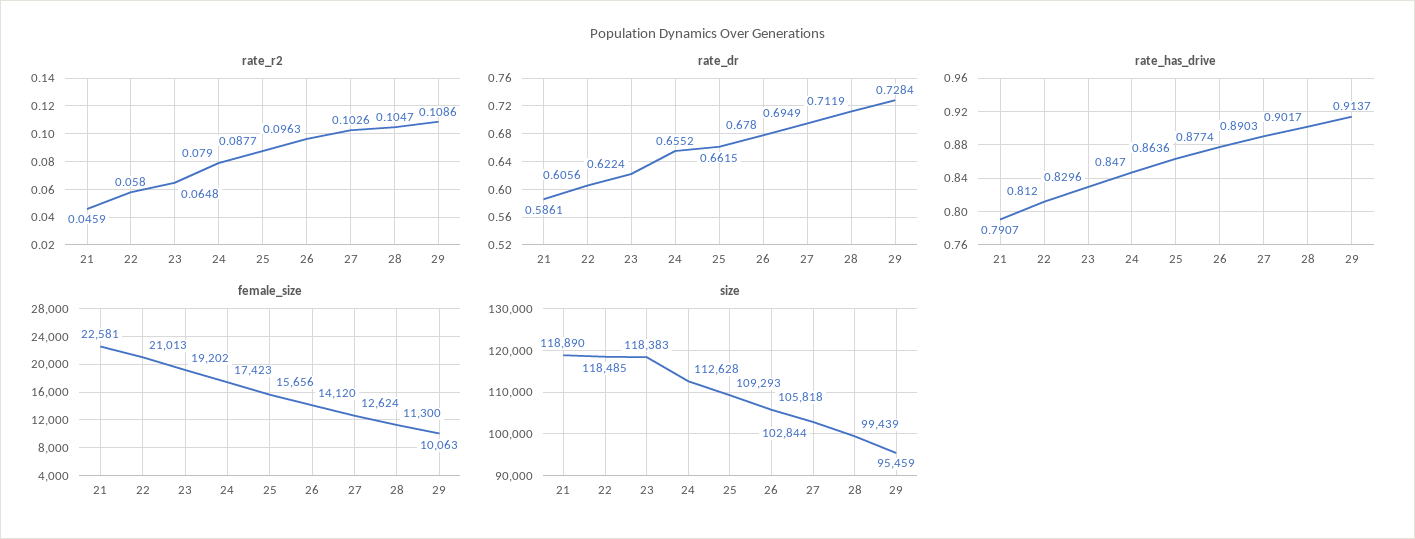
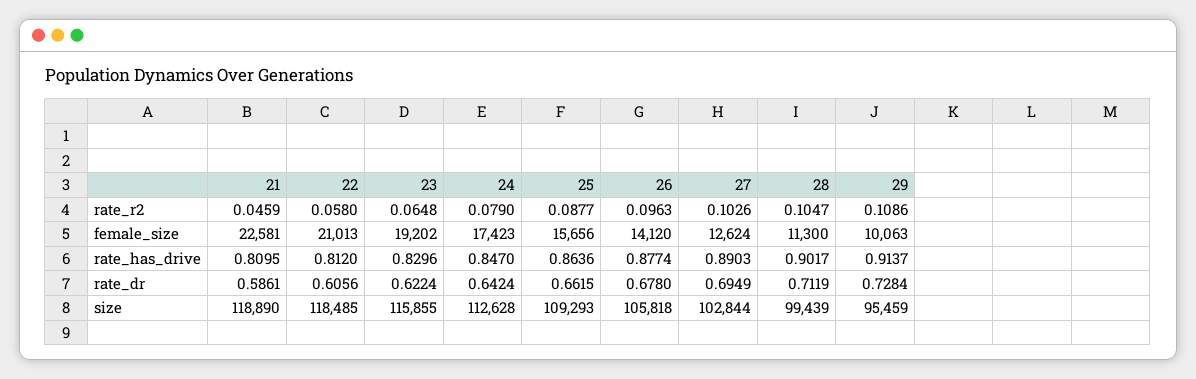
  {
    "rate_r2": {
      "21": 0.0459,
      "22": 0.058,
      "23": 0.0648,
      "24": 0.079,
      "25": 0.0877,
      "26": 0.0963,
      "27": 0.1026,
      "28": 0.1047,
      "29": 0.1086
    },
    "rate_dr": {
      "21": 0.5861,
      "22": 0.6056,
      "23": 0.6224,
-     "24": 0.6552,
+     "24": 0.6424,
      "25": 0.6615,
      "26": 0.678,
      "27": 0.6949,
      "28": 0.7119,
      "29": 0.7284
    },
    "rate_has_drive": {
-     "21": 0.7907,
+     "21": 0.8095,
      "22": 0.812,
      "23": 0.8296,
      "24": 0.847,
      "25": 0.8636,
      "26": 0.8774,
      "27": 0.8903,
      "28": 0.9017,
      "29": 0.9137
    },
    "female_size": {
      "21": 22581,
      "22": 21013,
      "23": 19202,
      "24": 17423,
      "25": 15656,
      "26": 14120,
      "27": 12624,
      "28": 11300,
      "29": 10063
    },
    "size": {
      "21": 118890,
      "22": 118485,
-     "23": 118383,
+     "23": 115855,
      "24": 112628,
      "25": 109293,
      "26": 105818,
      "27": 102844,
      "28": 99439,
      "29": 95459
    }
  }

